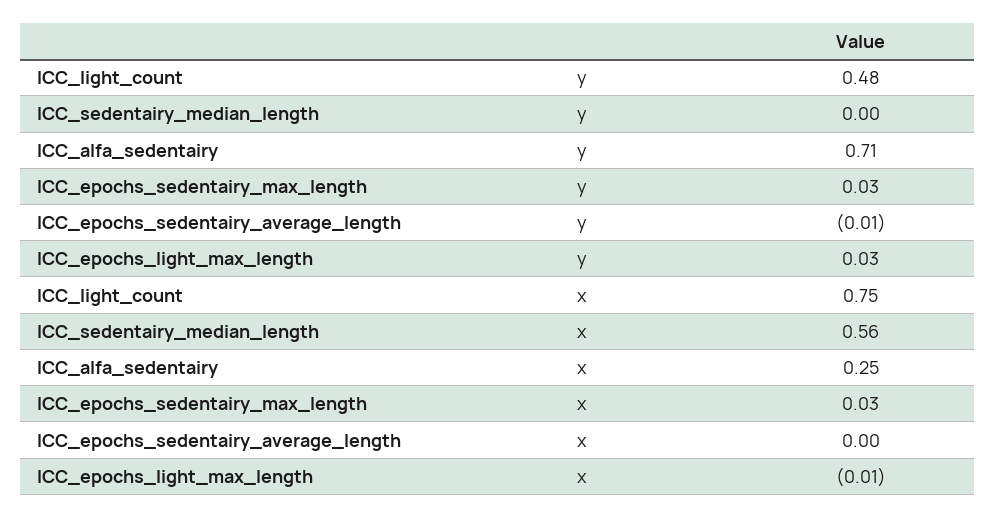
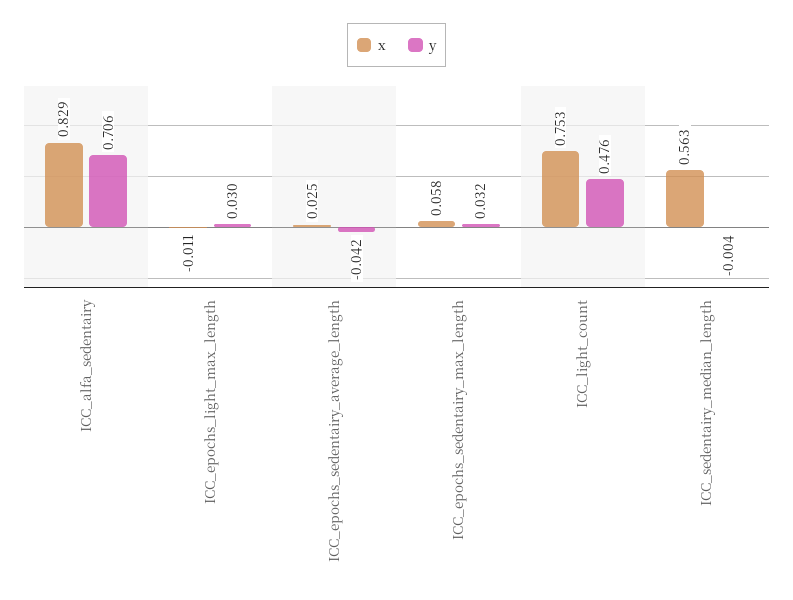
  {
    "y": {
      "ICC_light_count": 0.476,
      "ICC_sedentairy_median_length": -0.004,
      "ICC_alfa_sedentairy": 0.706,
      "ICC_epochs_sedentairy_max_length": 0.032,
-     "ICC_epochs_sedentairy_average_length": -0.01,
+     "ICC_epochs_sedentairy_average_length": -0.042,
      "ICC_epochs_light_max_length": 0.03
    },
    "x": {
      "ICC_light_count": 0.753,
      "ICC_sedentairy_median_length": 0.563,
-     "ICC_alfa_sedentairy": 0.25,
+     "ICC_alfa_sedentairy": 0.829,
-     "ICC_epochs_sedentairy_max_length": 0.03,
+     "ICC_epochs_sedentairy_max_length": 0.058,
-     "ICC_epochs_sedentairy_average_length": 0,
+     "ICC_epochs_sedentairy_average_length": 0.025,
      "ICC_epochs_light_max_length": -0.011
    }
  }

